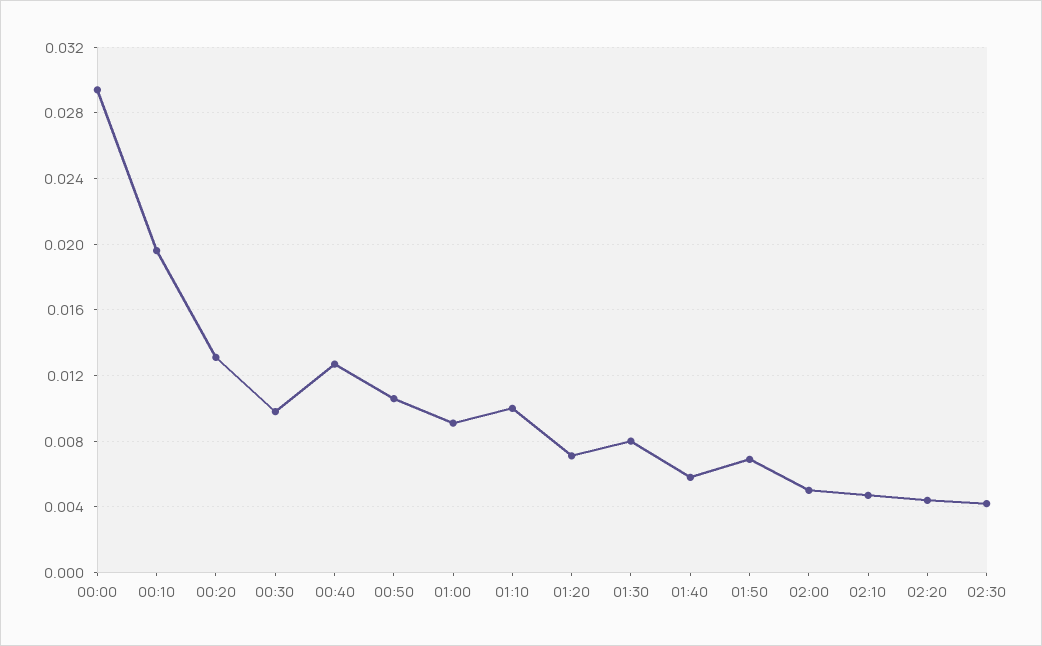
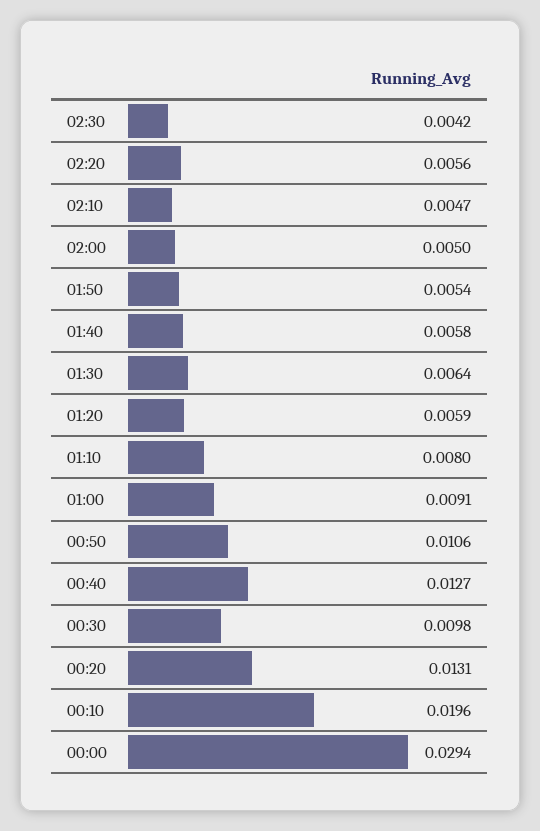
  {
    "00:00": 0.0294,
    "00:10": 0.0196,
    "00:20": 0.0131,
    "00:30": 0.0098,
    "00:40": 0.0127,
    "00:50": 0.0106,
    "01:00": 0.0091,
-   "01:10": 0.01,
+   "01:10": 0.008,
-   "01:20": 0.007,
+   "01:20": 0.0059,
-   "01:30": 0.008,
+   "01:30": 0.0064,
    "01:40": 0.0058,
-   "01:50": 0.007,
+   "01:50": 0.0054,
    "02:00": 0.005,
    "02:10": 0.0047,
-   "02:20": 0.0045,
+   "02:20": 0.0056,
    "02:30": 0.0042
  }

